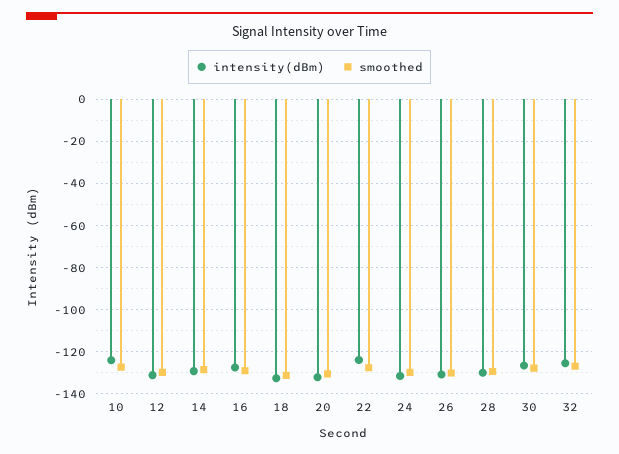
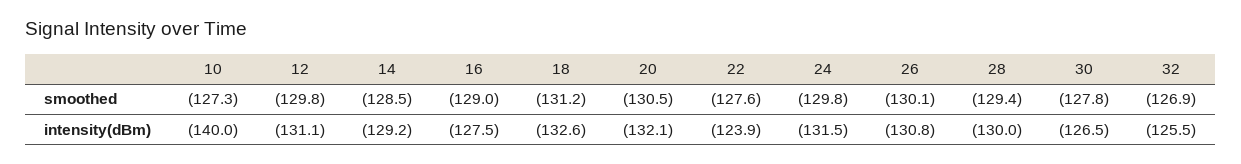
  {
    "intensity(dBm)": {
-     "10": -125,
+     "10": -140,
      "12": -131.1,
      "14": -129.2,
      "16": -127.5,
      "18": -132.6,
      "20": -132.1,
      "22": -123.9,
      "24": -131.5,
      "26": -130.8,
      "28": -130,
      "30": -126.5,
      "32": -125.5
    },
    "smoothed": {
      "10": -127.3,
      "12": -129.8,
      "14": -128.5,
      "16": -129,
      "18": -131.2,
      "20": -130.5,
      "22": -127.6,
      "24": -129.8,
      "26": -130.1,
      "28": -129.4,
      "30": -127.8,
      "32": -126.9
    }
  }

